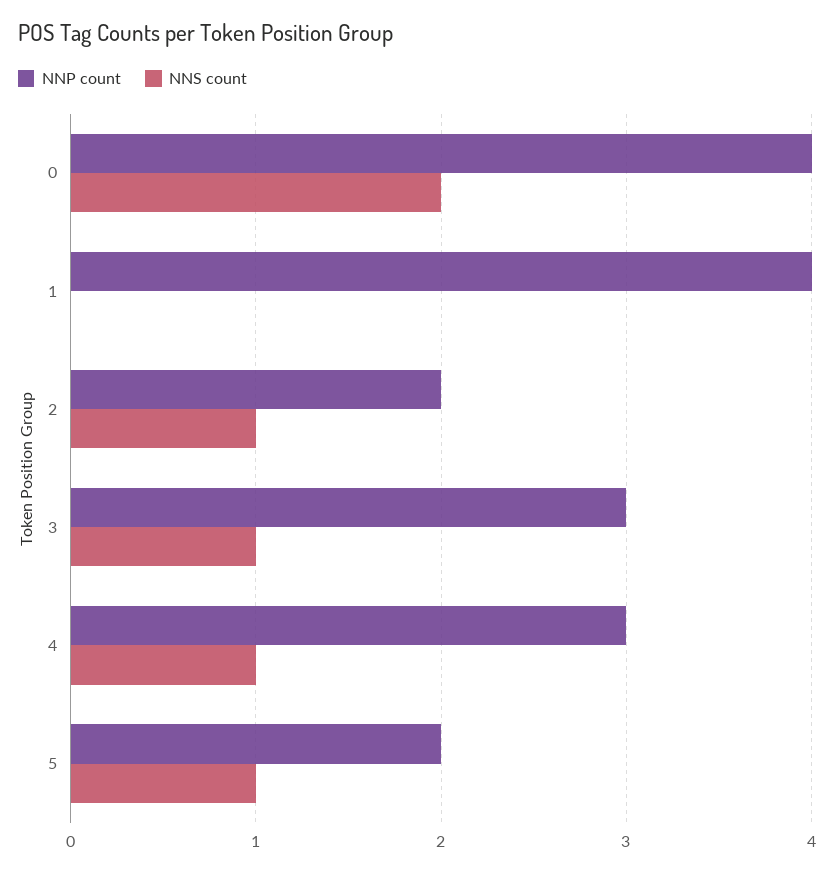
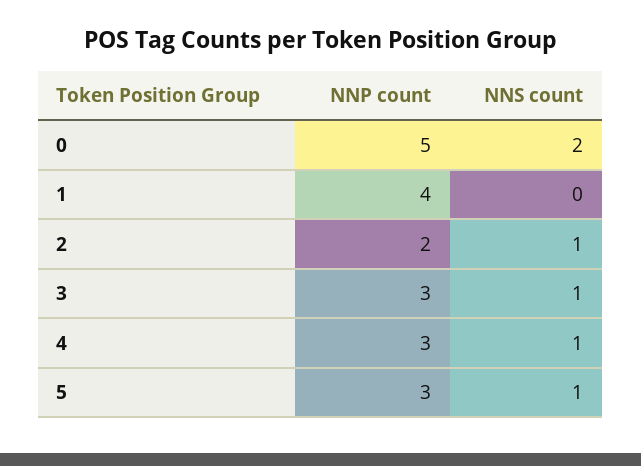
  {
    "NNP count": {
-     "0": 4,
+     "0": 5,
      "1": 4,
      "2": 2,
      "3": 3,
      "4": 3,
-     "5": 2
+     "5": 3
    },
    "NNS count": {
      "0": 2,
      "1": 0,
      "2": 1,
      "3": 1,
      "4": 1,
      "5": 1
    }
  }

